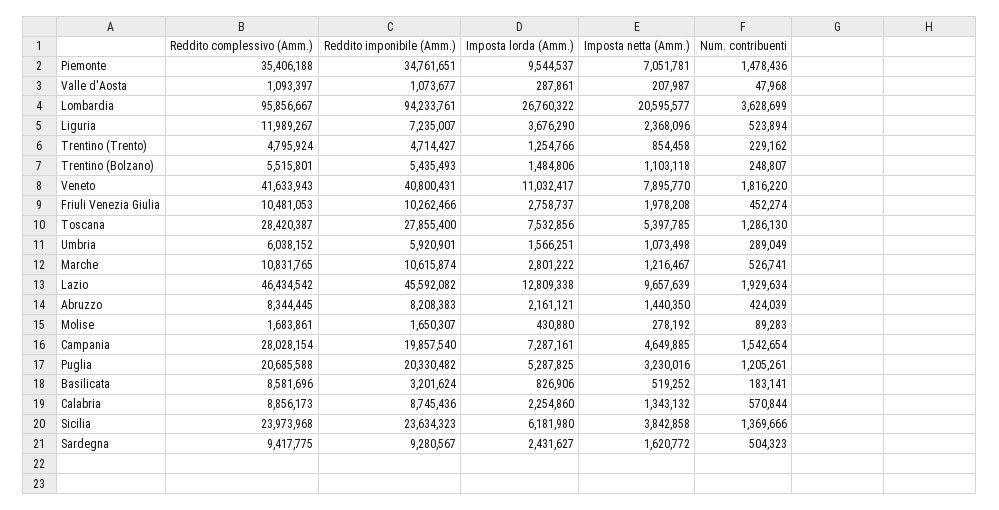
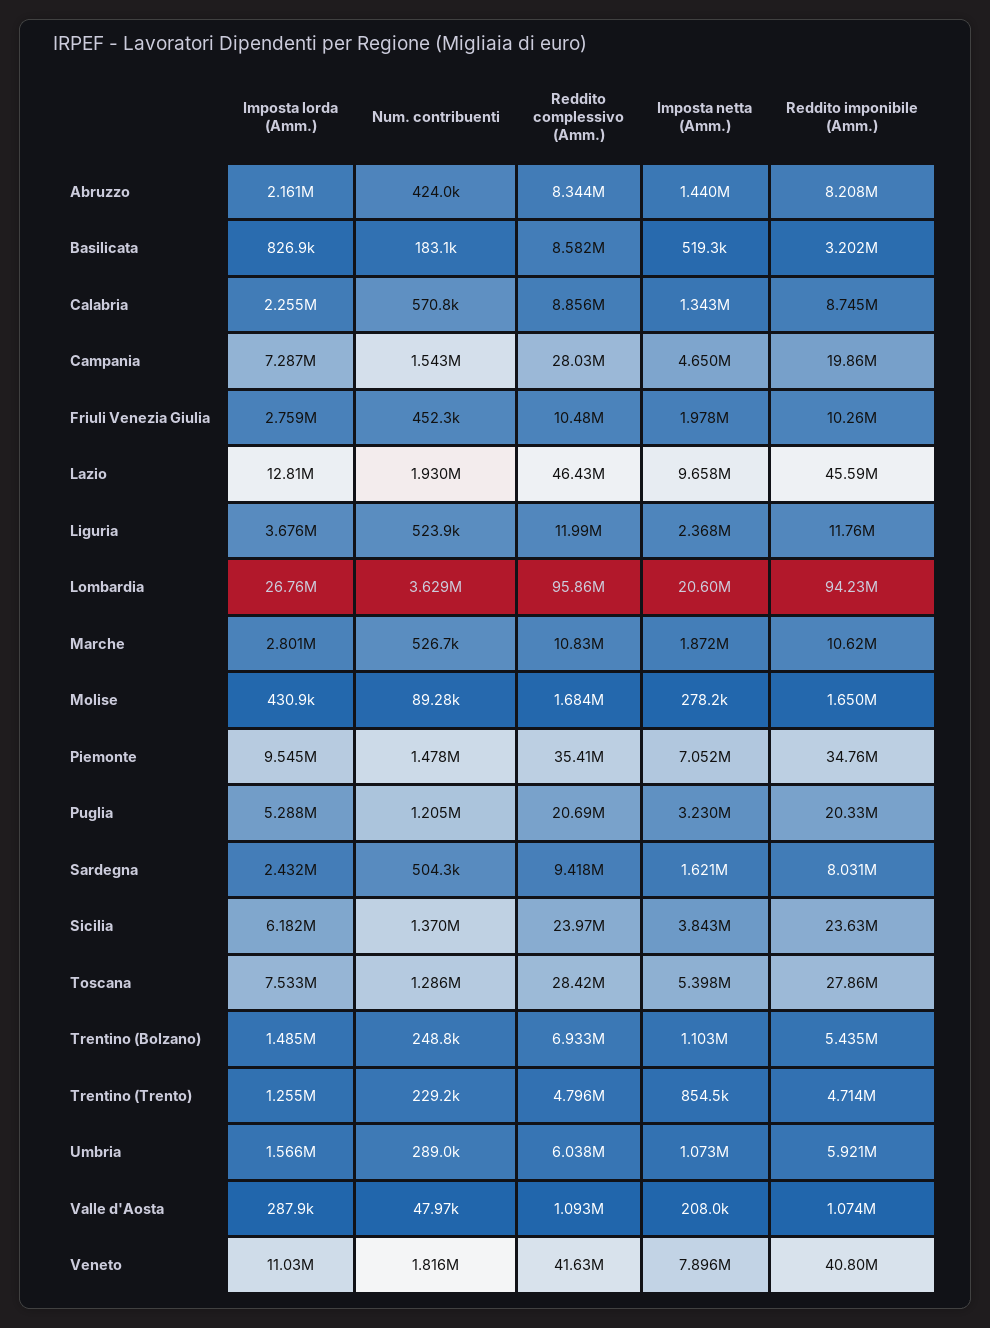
  {
    "Reddito complessivo (Amm.)": {
      "Piemonte": 35406188,
      "Valle d'Aosta": 1093397,
      "Lombardia": 95856667,
      "Liguria": 11989267,
      "Trentino (Trento)": 4795924,
-     "Trentino (Bolzano)": 5515801,
+     "Trentino (Bolzano)": 6933000,
      "Veneto": 41633943,
      "Friuli Venezia Giulia": 10481053,
      "Toscana": 28420387,
      "Umbria": 6038152,
      "Marche": 10831765,
      "Lazio": 46434542,
      "Abruzzo": 8344445,
      "Molise": 1683861,
      "Campania": 28028154,
      "Puglia": 20685588,
      "Basilicata": 8581696,
      "Calabria": 8856173,
      "Sicilia": 23973968,
      "Sardegna": 9417775
    },
    "Reddito imponibile (Amm.)": {
      "Piemonte": 34761651,
      "Valle d'Aosta": 1073677,
      "Lombardia": 94233761,
-     "Liguria": 7235007,
+     "Liguria": 11760000,
      "Trentino (Trento)": 4714427,
      "Trentino (Bolzano)": 5435493,
      "Veneto": 40800431,
      "Friuli Venezia Giulia": 10262466,
      "Toscana": 27855400,
      "Umbria": 5920901,
      "Marche": 10615874,
      "Lazio": 45592082,
      "Abruzzo": 8208383,
      "Molise": 1650307,
      "Campania": 19857540,
      "Puglia": 20330482,
      "Basilicata": 3201624,
      "Calabria": 8745436,
      "Sicilia": 23634323,
-     "Sardegna": 9280567
+     "Sardegna": 8031000
    },
    "Imposta lorda (Amm.)": {
      "Piemonte": 9544537,
      "Valle d'Aosta": 287861,
      "Lombardia": 26760322,
      "Liguria": 3676290,
      "Trentino (Trento)": 1254766,
      "Trentino (Bolzano)": 1484806,
      "Veneto": 11032417,
      "Friuli Venezia Giulia": 2758737,
      "Toscana": 7532856,
      "Umbria": 1566251,
      "Marche": 2801222,
      "Lazio": 12809338,
      "Abruzzo": 2161121,
      "Molise": 430880,
      "Campania": 7287161,
      "Puglia": 5287825,
      "Basilicata": 826906,
      "Calabria": 2254860,
      "Sicilia": 6181980,
      "Sardegna": 2431627
    },
    "Imposta netta (Amm.)": {
      "Piemonte": 7051781,
      "Valle d'Aosta": 207987,
      "Lombardia": 20595577,
      "Liguria": 2368096,
      "Trentino (Trento)": 854458,
      "Trentino (Bolzano)": 1103118,
      "Veneto": 7895770,
      "Friuli Venezia Giulia": 1978208,
      "Toscana": 5397785,
      "Umbria": 1073498,
-     "Marche": 1216467,
+     "Marche": 1872000,
      "Lazio": 9657639,
      "Abruzzo": 1440350,
      "Molise": 278192,
      "Campania": 4649885,
      "Puglia": 3230016,
      "Basilicata": 519252,
      "Calabria": 1343132,
      "Sicilia": 3842858,
      "Sardegna": 1620772
    },
    "Num. contribuenti": {
      "Piemonte": 1478436,
      "Valle d'Aosta": 47968,
      "Lombardia": 3628699,
      "Liguria": 523894,
      "Trentino (Trento)": 229162,
      "Trentino (Bolzano)": 248807,
      "Veneto": 1816220,
      "Friuli Venezia Giulia": 452274,
      "Toscana": 1286130,
      "Umbria": 289049,
      "Marche": 526741,
      "Lazio": 1929634,
      "Abruzzo": 424039,
      "Molise": 89283,
      "Campania": 1542654,
      "Puglia": 1205261,
      "Basilicata": 183141,
      "Calabria": 570844,
      "Sicilia": 1369666,
      "Sardegna": 504323
    }
  }

